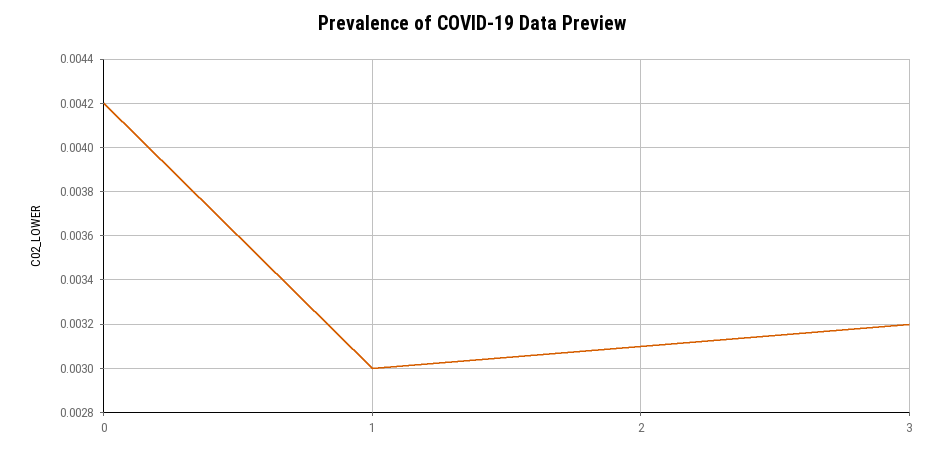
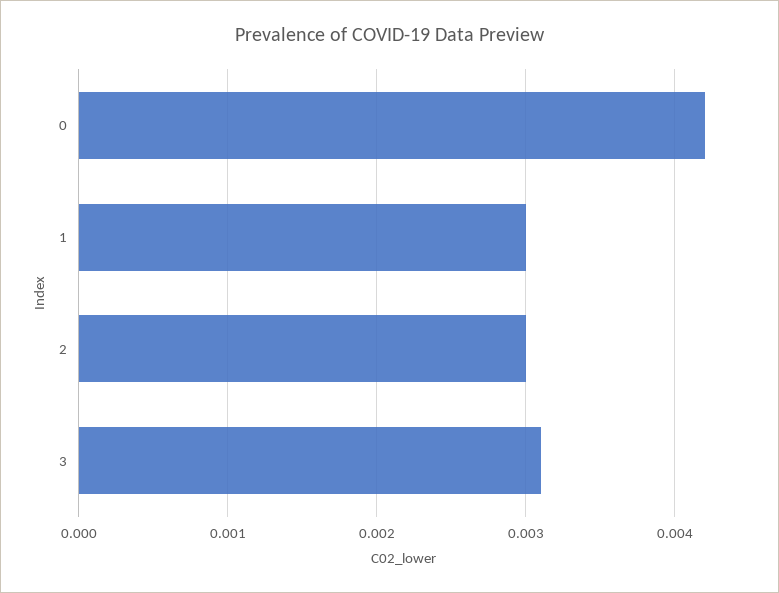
  {
    "0": 0.0042,
    "1": 0.003,
-   "2": 0.0031,
+   "2": 0.003,
-   "3": 0.0032
+   "3": 0.0031
  }

